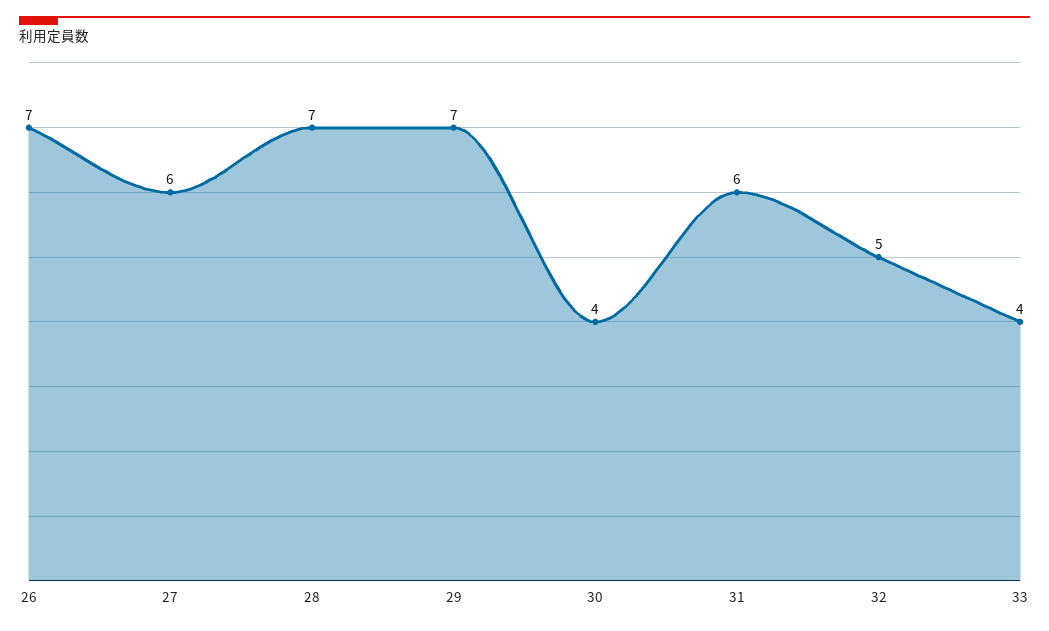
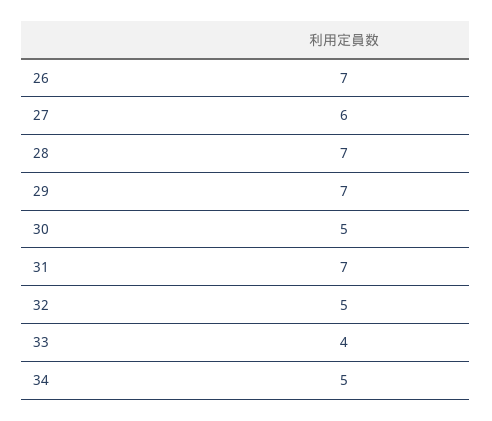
  {
    "26": 7,
    "27": 6,
    "28": 7,
    "29": 7,
-   "30": 4,
+   "30": 5,
-   "31": 6,
+   "31": 7,
    "32": 5,
-   "33": 4
+   "33": 4,
+   "34": 5
  }

